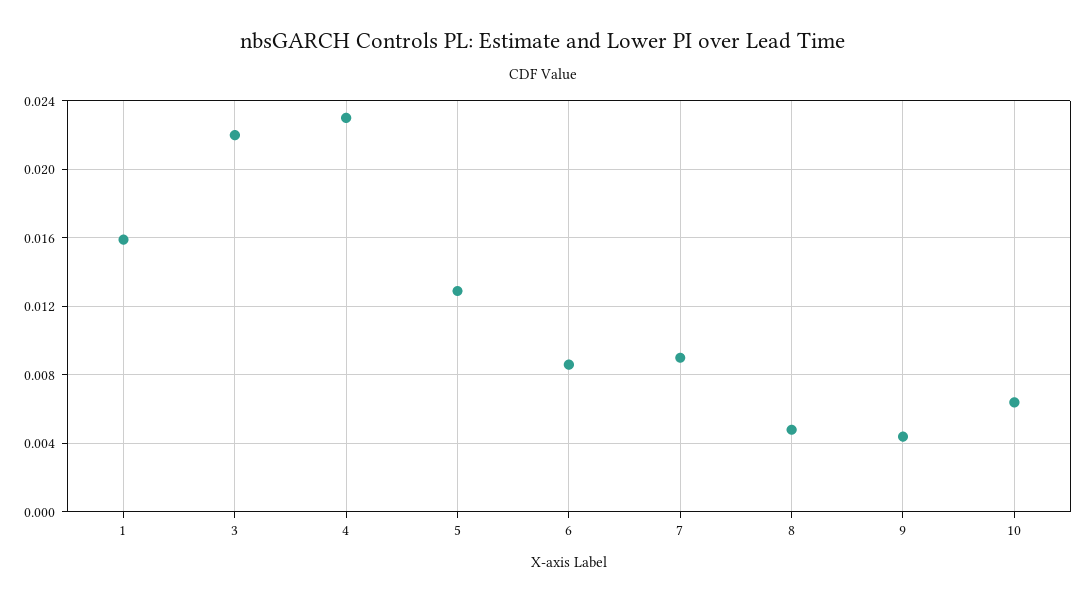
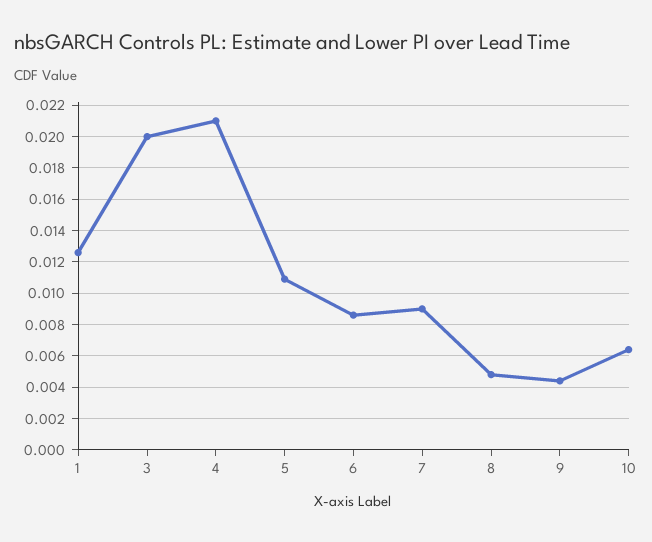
  {
-   "1": 0.016,
+   "1": 0.0125,
-   "3": 0.022,
+   "3": 0.02,
-   "4": 0.023,
+   "4": 0.021,
-   "5": 0.013,
+   "5": 0.011,
    "6": 0.0085,
    "7": 0.009,
    "8": 0.005,
    "9": 0.0045,
    "10": 0.0065
  }

